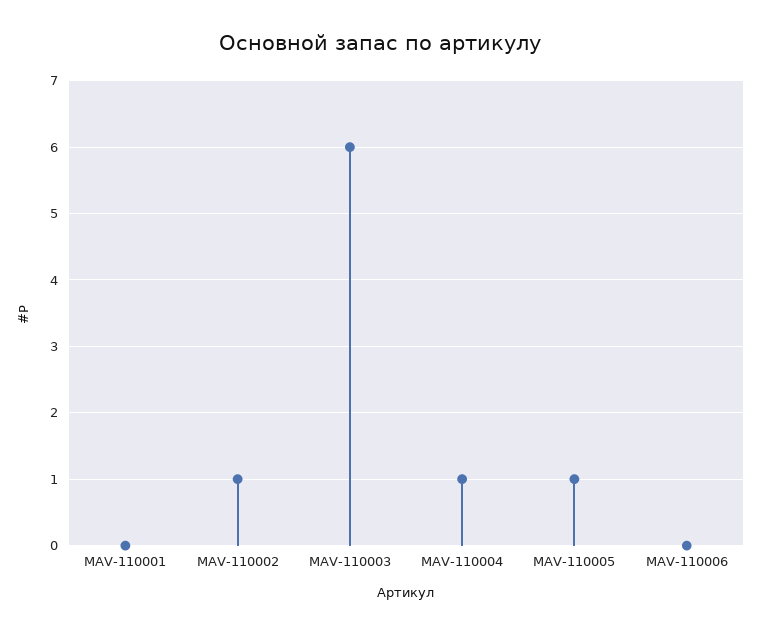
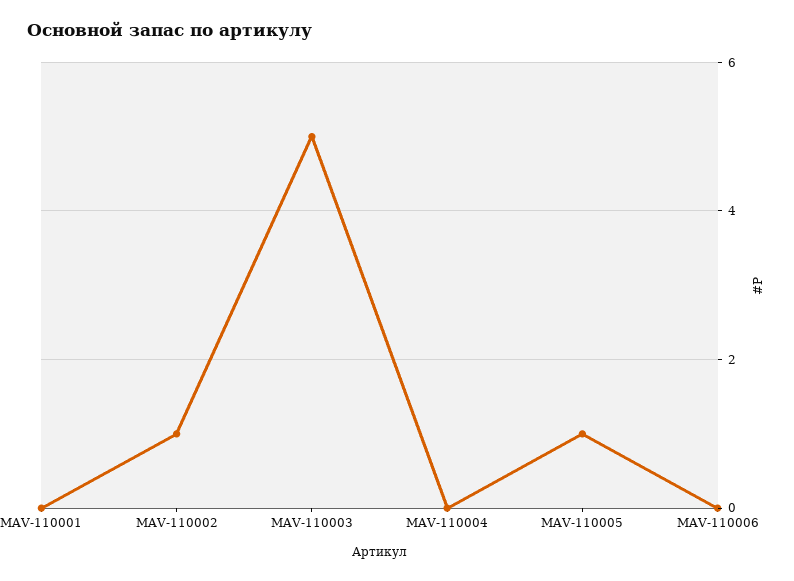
  {
    "MAV-110001": 0,
    "MAV-110002": 1,
-   "MAV-110003": 6,
+   "MAV-110003": 5,
-   "MAV-110004": 1,
+   "MAV-110004": 0,
    "MAV-110005": 1,
    "MAV-110006": 0
  }

